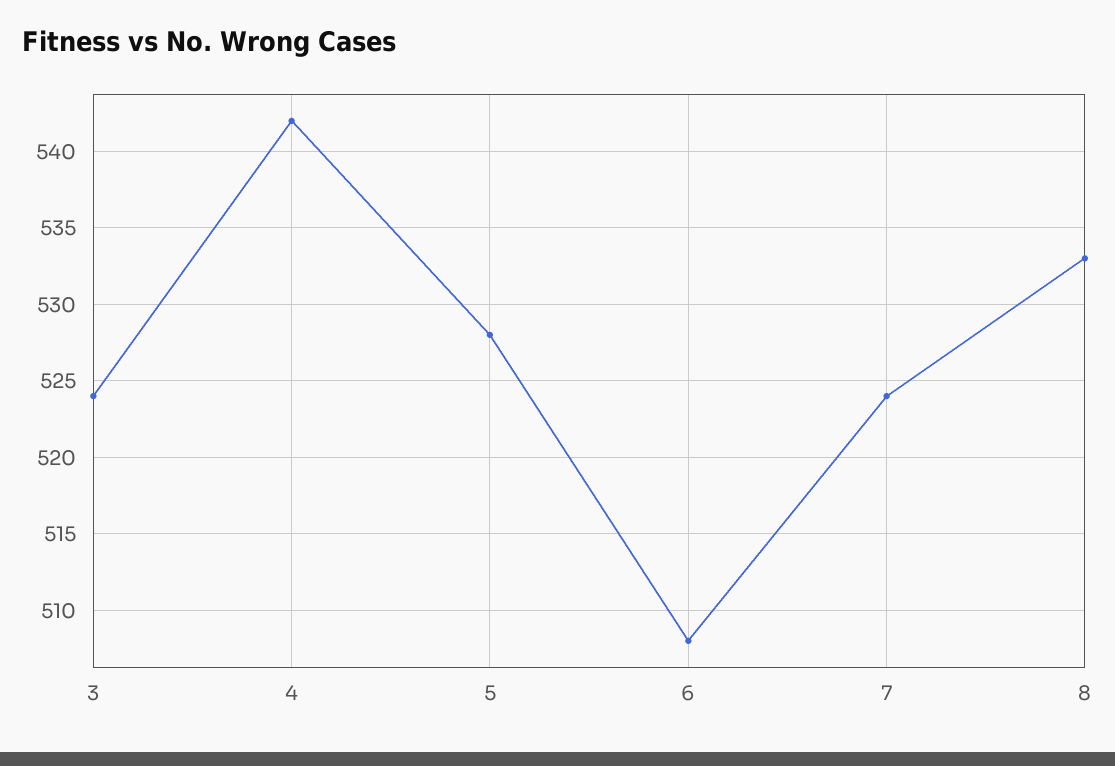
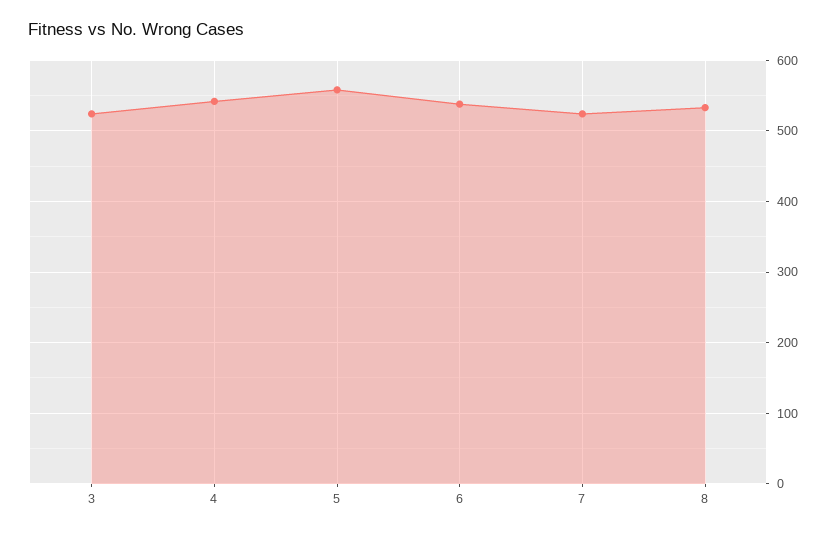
  {
    "3": 524,
    "4": 542,
-   "5": 528,
+   "5": 560,
-   "6": 508,
+   "6": 540,
    "7": 524,
    "8": 533
  }

